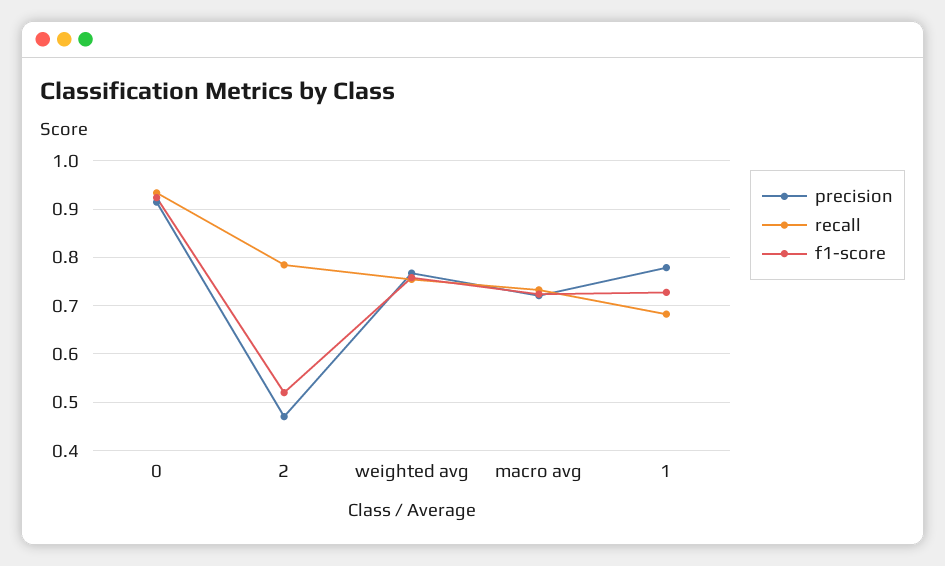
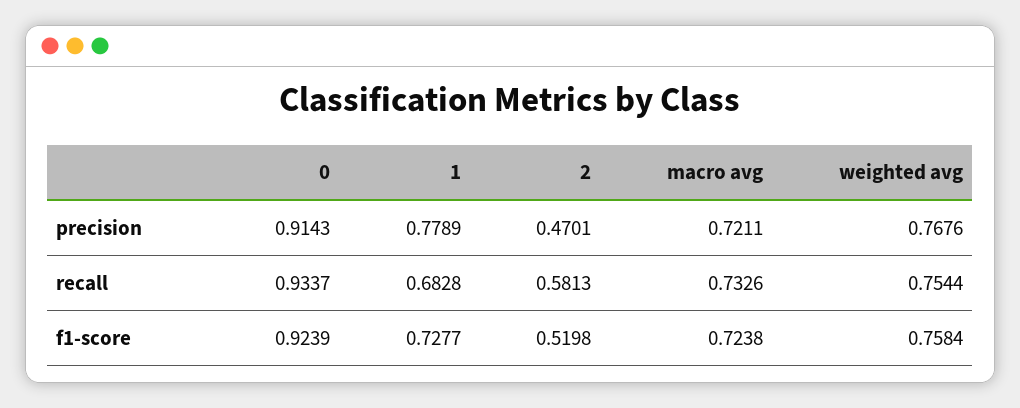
  {
    "precision": {
      "0": 0.9143,
      "2": 0.4701,
      "weighted avg": 0.7676,
      "macro avg": 0.7211,
      "1": 0.7789
    },
    "recall": {
      "0": 0.9337,
-     "2": 0.78,
+     "2": 0.5813,
      "weighted avg": 0.7544,
      "macro avg": 0.7326,
      "1": 0.6828
    },
    "f1-score": {
      "0": 0.9239,
      "2": 0.5198,
      "weighted avg": 0.7584,
      "macro avg": 0.7238,
      "1": 0.7277
    }
  }

